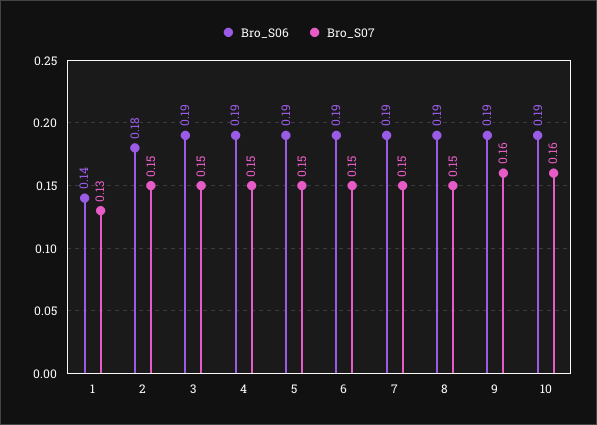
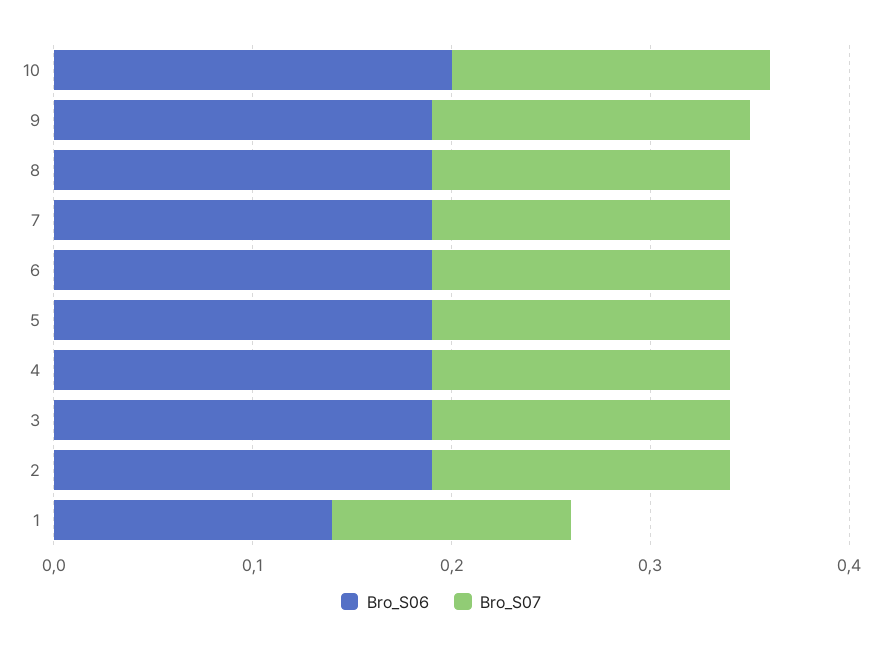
  {
    "Bro_S06": {
      "1": 0.14,
-     "2": 0.18,
+     "2": 0.19,
      "3": 0.19,
      "4": 0.19,
      "5": 0.19,
      "6": 0.19,
      "7": 0.19,
      "8": 0.19,
      "9": 0.19,
-     "10": 0.19
+     "10": 0.2
    },
    "Bro_S07": {
-     "1": 0.13,
+     "1": 0.12,
      "2": 0.15,
      "3": 0.15,
      "4": 0.15,
      "5": 0.15,
      "6": 0.15,
      "7": 0.15,
      "8": 0.15,
      "9": 0.16,
      "10": 0.16
    }
  }

